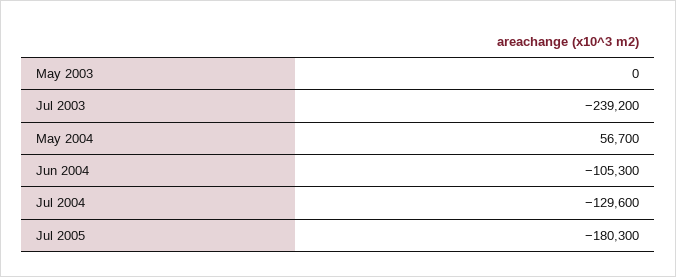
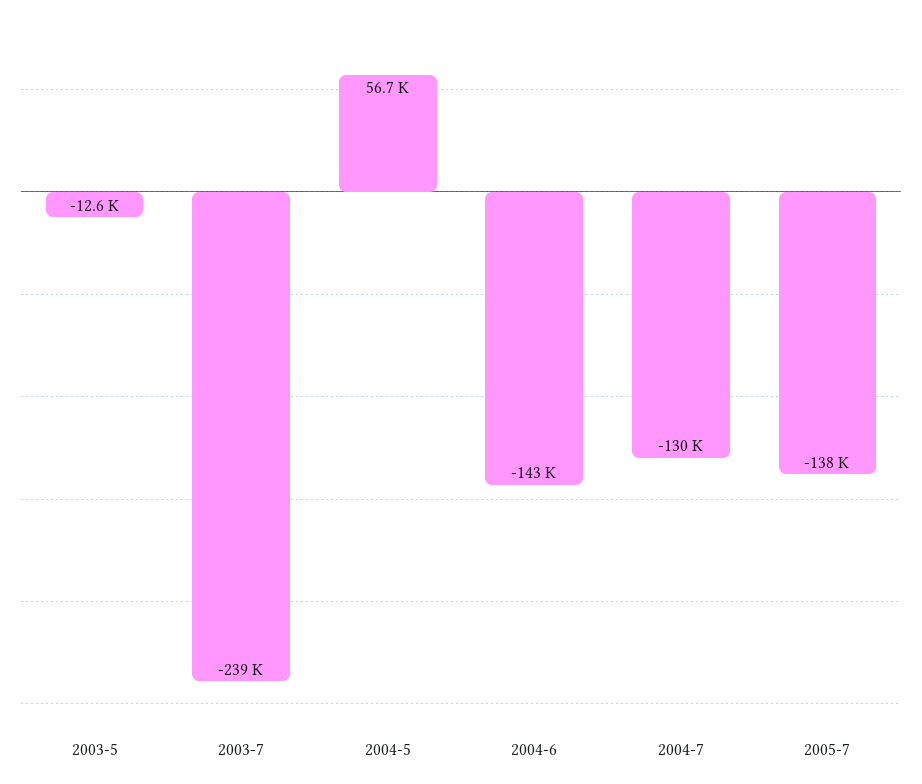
  {
-   "May 2003": 0,
+   "May 2003": -12600,
    "Jul 2003": -239200,
    "May 2004": 56700,
-   "Jun 2004": -105300,
+   "Jun 2004": -143000,
    "Jul 2004": -129600,
-   "Jul 2005": -180300
+   "Jul 2005": -138000
  }

